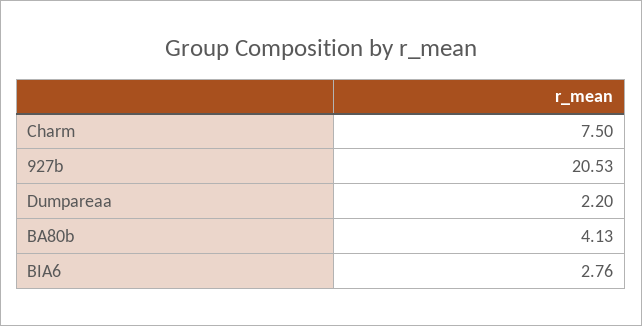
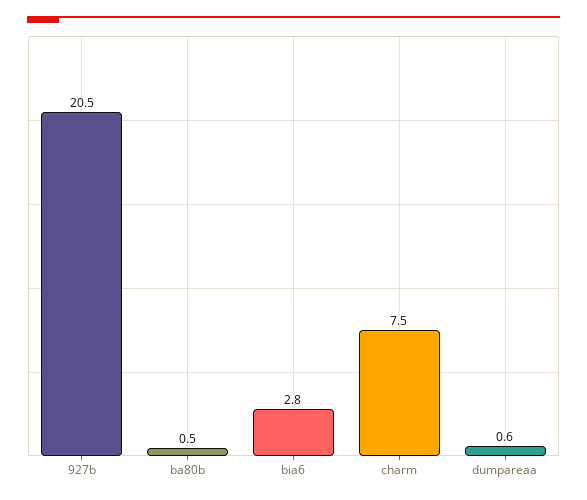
  {
    "Charm": 7.5,
    "927b": 20.53,
-   "Dumpareaa": 2.2,
+   "Dumpareaa": 0.6,
-   "BA80b": 4.13,
+   "BA80b": 0.5,
    "BIA6": 2.76
  }

